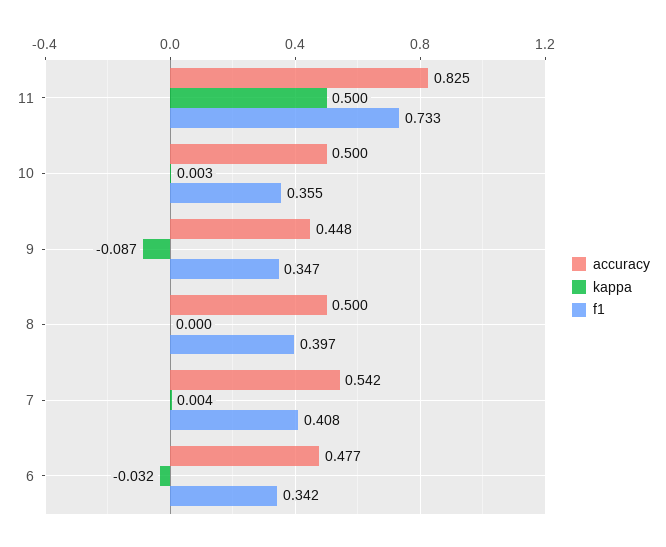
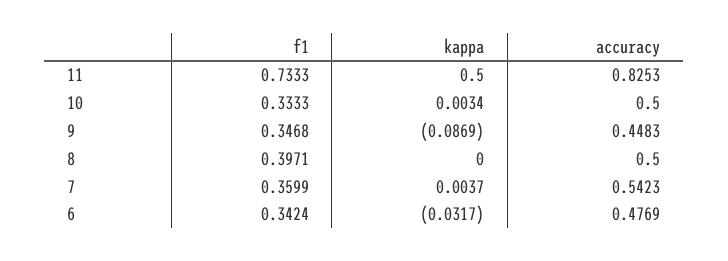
  {
    "accuracy": {
      "11": 0.8253,
      "10": 0.5,
      "9": 0.4483,
      "8": 0.5,
      "7": 0.5423,
      "6": 0.4769
    },
    "kappa": {
      "11": 0.5,
      "10": 0.0034,
      "9": -0.0869,
      "8": 0,
      "7": 0.0037,
      "6": -0.0317
    },
    "f1": {
      "11": 0.7333,
-     "10": 0.355,
+     "10": 0.3333,
      "9": 0.3468,
      "8": 0.3971,
-     "7": 0.408,
+     "7": 0.3599,
      "6": 0.3424
    }
  }

